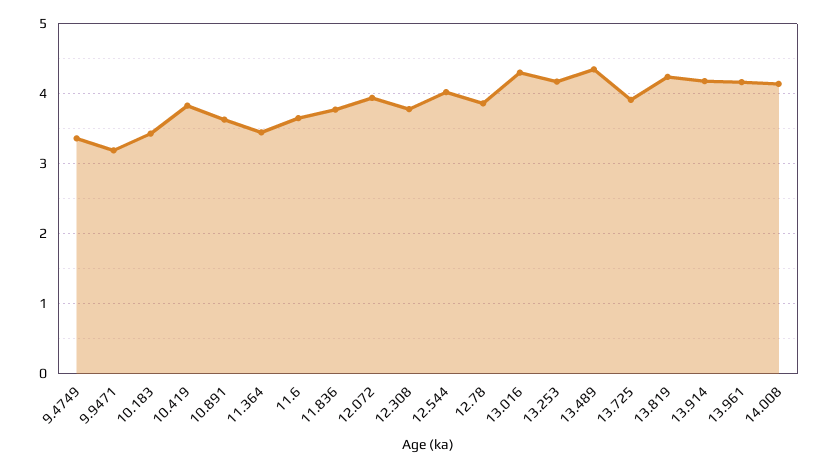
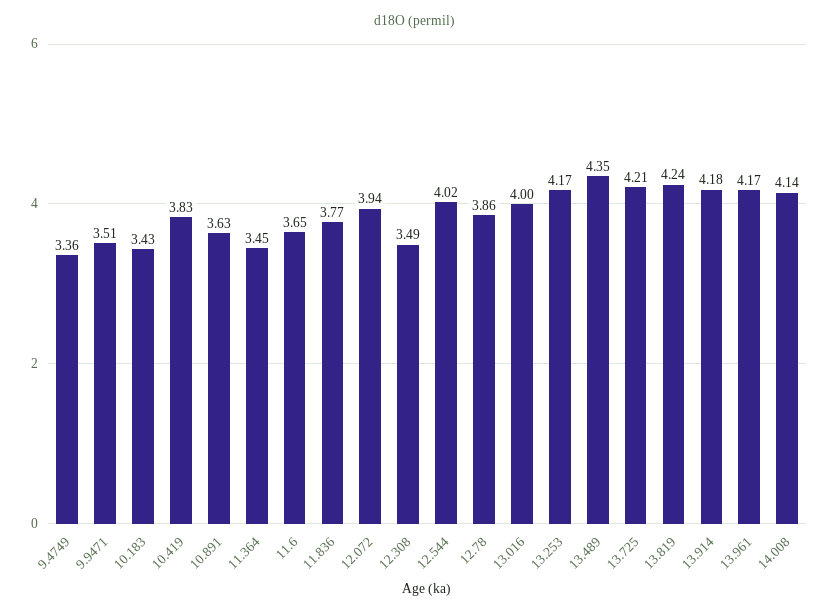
  {
    "9.4749": 3.36,
-   "9.9471": 3.2,
+   "9.9471": 3.51,
    "10.183": 3.43,
    "10.419": 3.83,
    "10.891": 3.63,
    "11.364": 3.45,
    "11.6": 3.65,
    "11.836": 3.77,
    "12.072": 3.94,
-   "12.308": 3.8,
+   "12.308": 3.49,
    "12.544": 4.02,
    "12.78": 3.86,
-   "13.016": 4.3,
+   "13.016": 4,
    "13.253": 4.17,
    "13.489": 4.35,
-   "13.725": 3.9,
+   "13.725": 4.21,
    "13.819": 4.24,
    "13.914": 4.18,
    "13.961": 4.17,
    "14.008": 4.14
  }

